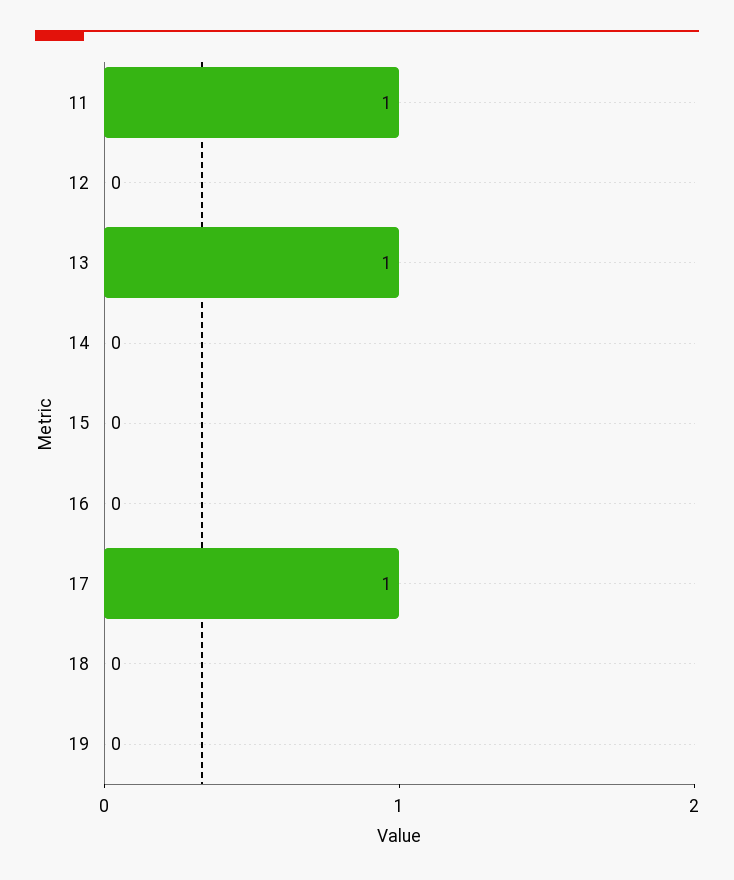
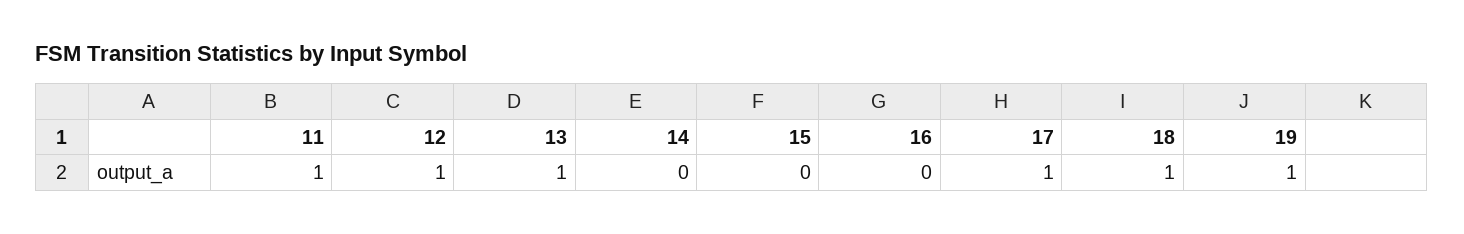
  {
    "11": 1,
-   "12": 0,
+   "12": 1,
    "13": 1,
    "14": 0,
    "15": 0,
    "16": 0,
    "17": 1,
-   "18": 0,
+   "18": 1,
-   "19": 0
+   "19": 1
  }

